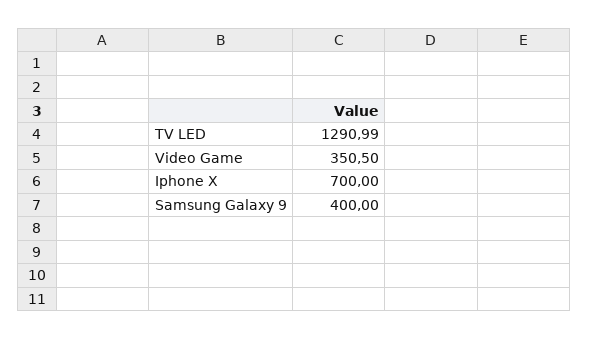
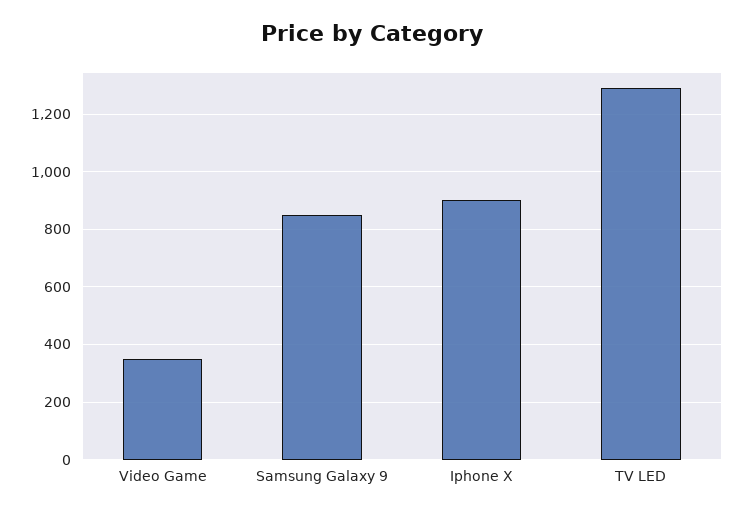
  {
    "TV LED": 1290.99,
    "Video Game": 350.5,
-   "Iphone X": 700,
+   "Iphone X": 900,
-   "Samsung Galaxy 9": 400
+   "Samsung Galaxy 9": 850
  }

